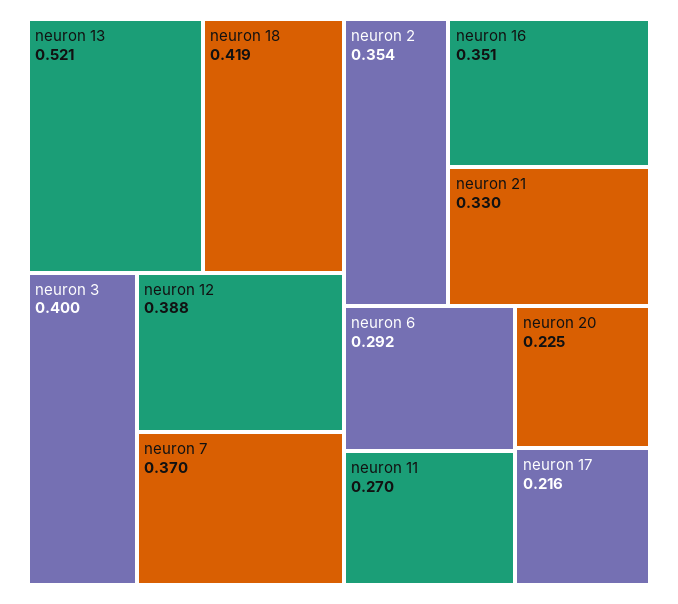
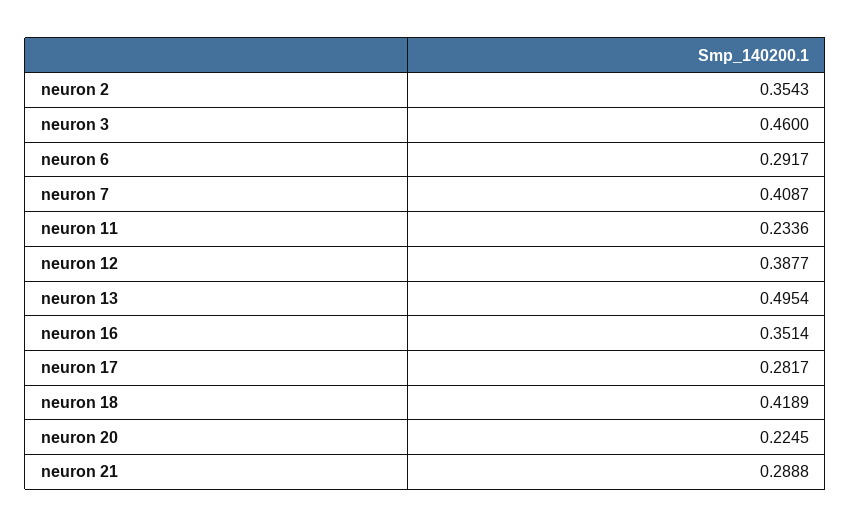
  {
-   "neuron 13": 0.521,
+   "neuron 13": 0.4954,
    "neuron 18": 0.4189,
-   "neuron 3": 0.4,
+   "neuron 3": 0.46,
    "neuron 12": 0.3877,
-   "neuron 7": 0.37,
+   "neuron 7": 0.4087,
    "neuron 2": 0.3543,
    "neuron 16": 0.3514,
-   "neuron 21": 0.33,
+   "neuron 21": 0.2888,
    "neuron 6": 0.2917,
-   "neuron 11": 0.27,
+   "neuron 11": 0.2336,
    "neuron 20": 0.2245,
-   "neuron 17": 0.216
+   "neuron 17": 0.2817
  }

